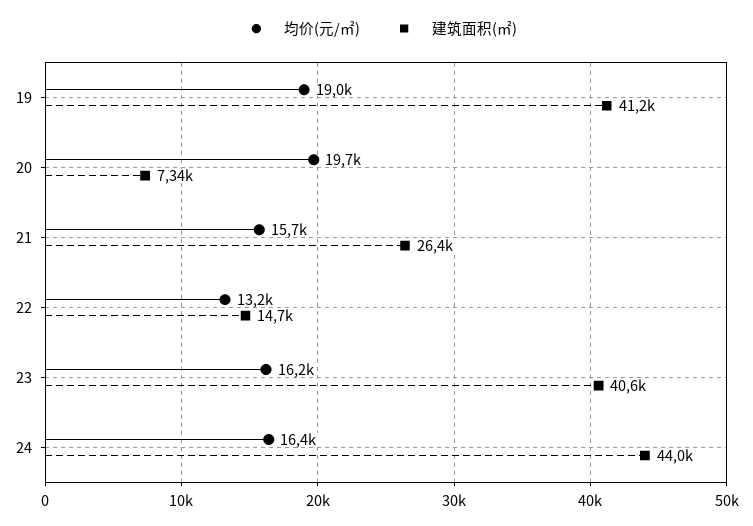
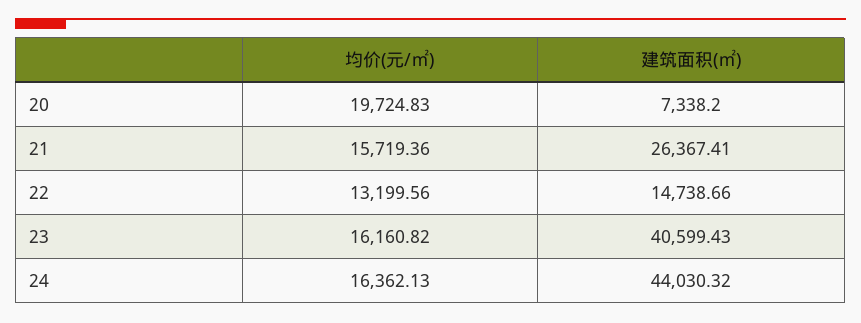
  {
    "均价(元/㎡)": {
-     "19": 19000,
      "20": 19724.83,
      "21": 15719.36,
      "22": 13199.56,
      "23": 16160.82,
      "24": 16362.13
    },
    "建筑面积(㎡)": {
-     "19": 41200,
      "20": 7338.2,
      "21": 26367.41,
      "22": 14738.66,
      "23": 40599.43,
      "24": 44030.32
    }
  }

